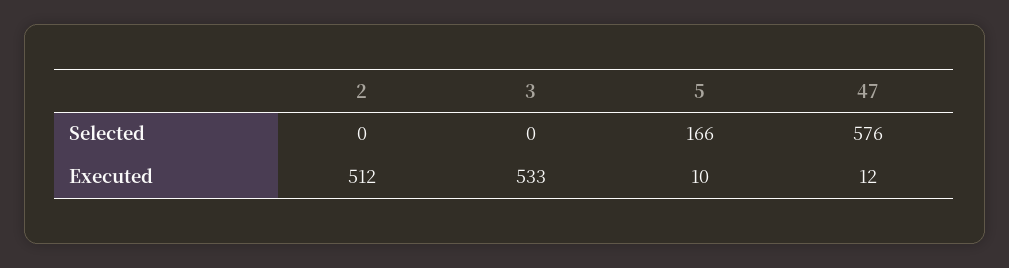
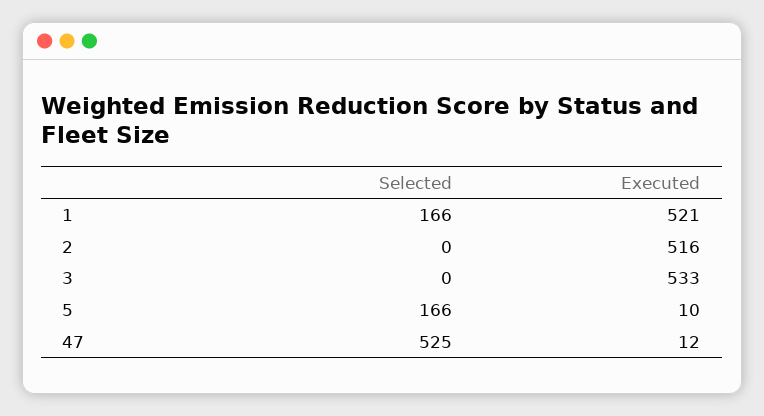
  {
    "2": {
      "Selected": 0,
-     "Executed": 512
+     "Executed": 516
    },
    "3": {
      "Selected": 0,
      "Executed": 533
    },
    "5": {
      "Selected": 166,
      "Executed": 10
    },
    "47": {
-     "Selected": 576,
+     "Selected": 525,
      "Executed": 12
-   }
+   },
+   "1": {
+     "Selected": 166,
+     "Executed": 521
+   }
  }

